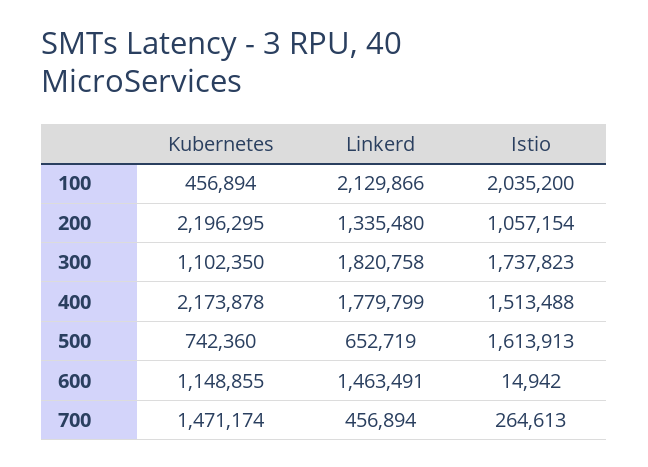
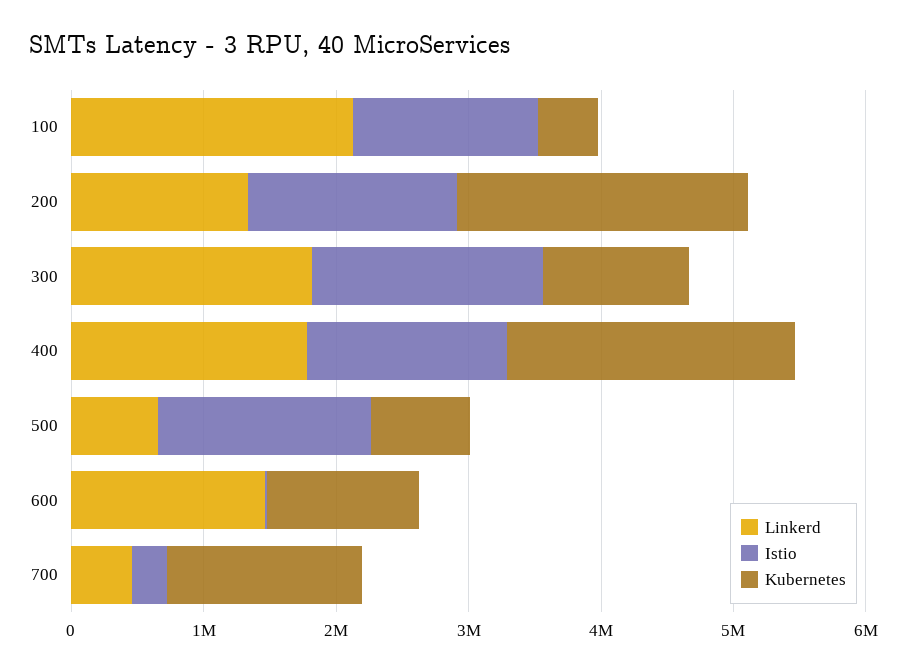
  {
    "Kubernetes": {
      "100": 456894,
      "200": 2196295,
      "300": 1102350,
      "400": 2173878,
      "500": 742360,
      "600": 1148855,
      "700": 1471174
    },
    "Linkerd": {
      "100": 2129866,
      "200": 1335480,
      "300": 1820758,
      "400": 1779799,
      "500": 652719,
      "600": 1463491,
      "700": 456894
    },
    "Istio": {
-     "100": 2035200,
+     "100": 1400000,
-     "200": 1057154,
+     "200": 1600000,
      "300": 1737823,
      "400": 1513488,
      "500": 1613913,
      "600": 14942,
      "700": 264613
    }
  }

